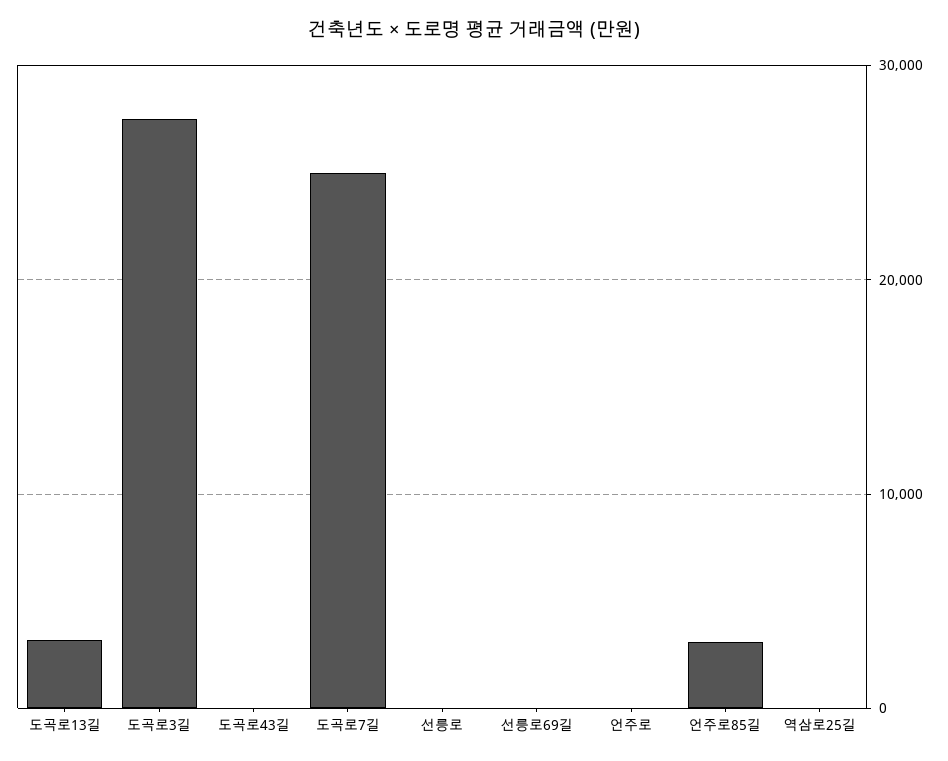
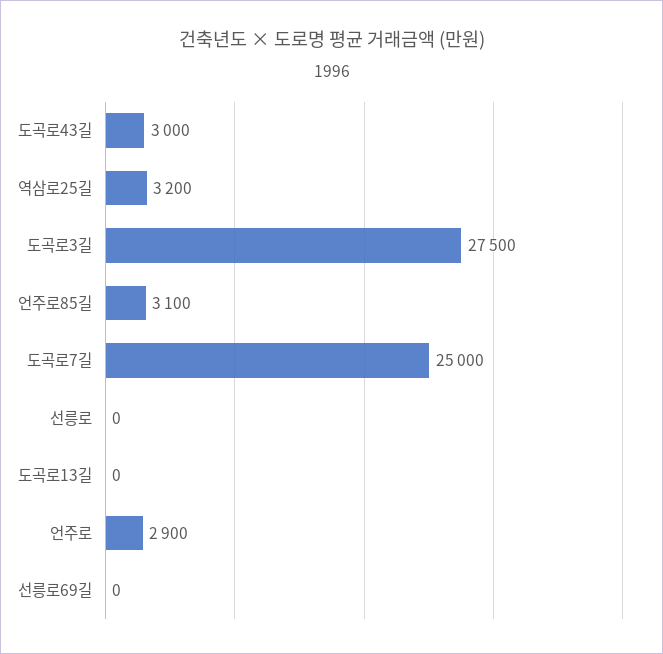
  {
-   "도곡로13길": 3000,
+   "도곡로13길": 0,
    "도곡로3길": 27500,
-   "도곡로43길": 0,
+   "도곡로43길": 3000,
    "도곡로7길": 25000,
    "선릉로": 0,
    "선릉로69길": 0,
-   "언주로": 0,
+   "언주로": 2900,
    "언주로85길": 3100,
-   "역삼로25길": 0
+   "역삼로25길": 3200
  }

